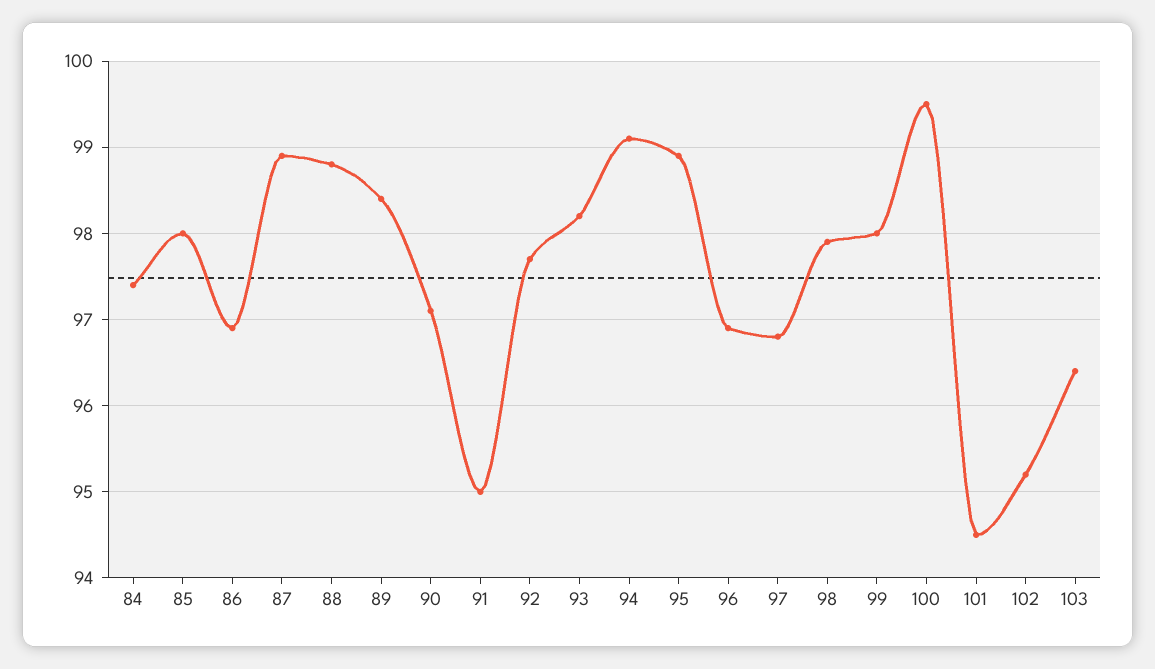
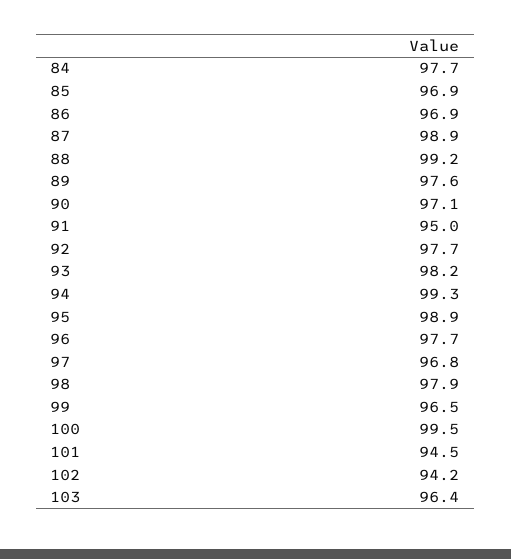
  {
-   "84": 97.4,
+   "84": 97.7,
-   "85": 98,
+   "85": 96.9,
    "86": 96.9,
    "87": 98.9,
-   "88": 98.8,
+   "88": 99.2,
-   "89": 98.4,
+   "89": 97.6,
    "90": 97.1,
    "91": 95,
    "92": 97.7,
    "93": 98.2,
-   "94": 99.1,
+   "94": 99.3,
    "95": 98.9,
-   "96": 96.9,
+   "96": 97.7,
    "97": 96.8,
    "98": 97.9,
-   "99": 98,
+   "99": 96.5,
    "100": 99.5,
    "101": 94.5,
-   "102": 95.2,
+   "102": 94.2,
    "103": 96.4
  }

